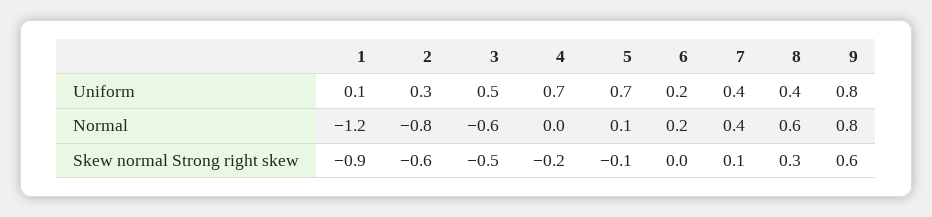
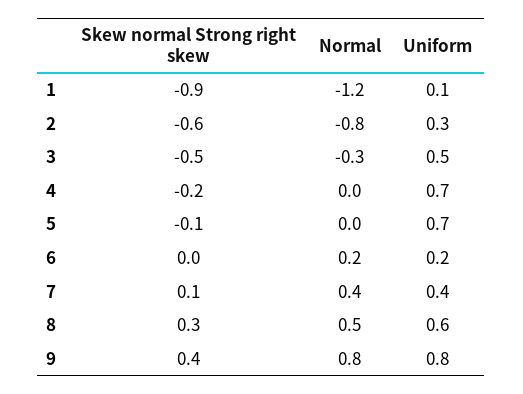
  {
    "1": {
      "Uniform": 0.1,
      "Normal": -1.2,
      "Skew normal Strong right skew": -0.9
    },
    "2": {
      "Uniform": 0.3,
      "Normal": -0.8,
      "Skew normal Strong right skew": -0.6
    },
    "3": {
      "Uniform": 0.5,
-     "Normal": -0.6,
+     "Normal": -0.3,
      "Skew normal Strong right skew": -0.5
    },
    "4": {
      "Uniform": 0.7,
      "Normal": 0,
      "Skew normal Strong right skew": -0.2
    },
    "5": {
      "Uniform": 0.7,
-     "Normal": 0.1,
+     "Normal": 0,
      "Skew normal Strong right skew": -0.1
    },
    "6": {
      "Uniform": 0.2,
      "Normal": 0.2,
      "Skew normal Strong right skew": 0
    },
    "7": {
      "Uniform": 0.4,
      "Normal": 0.4,
      "Skew normal Strong right skew": 0.1
    },
    "8": {
-     "Uniform": 0.4,
+     "Uniform": 0.6,
-     "Normal": 0.6,
+     "Normal": 0.5,
      "Skew normal Strong right skew": 0.3
    },
    "9": {
      "Uniform": 0.8,
      "Normal": 0.8,
-     "Skew normal Strong right skew": 0.6
+     "Skew normal Strong right skew": 0.4
    }
  }

